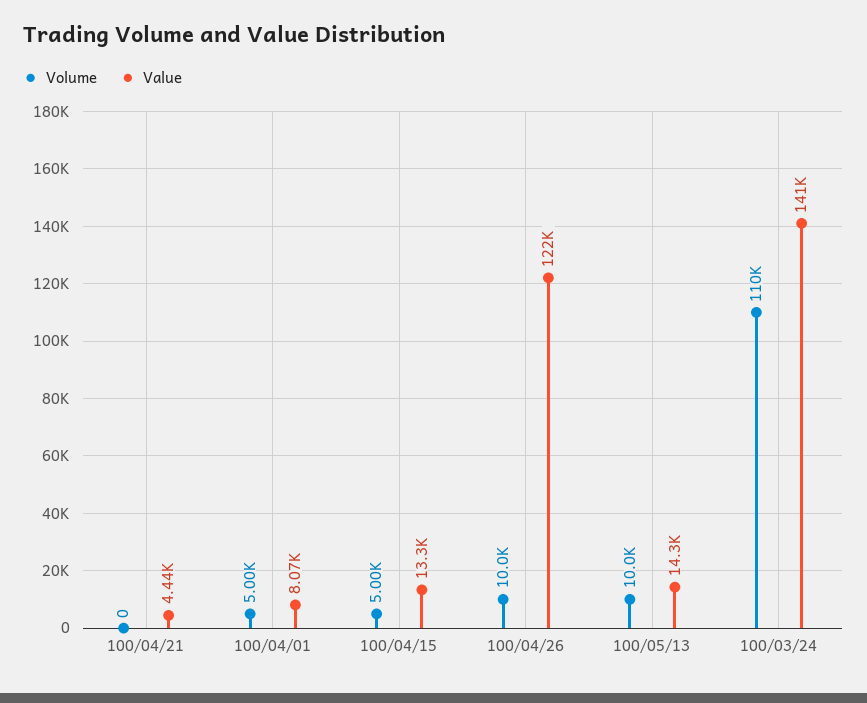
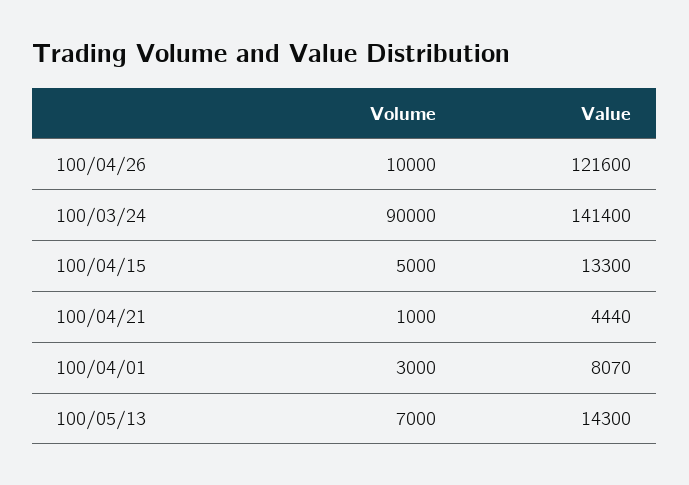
  {
    "Volume": {
-     "100/04/21": 0,
+     "100/04/21": 1000,
-     "100/04/01": 5000,
+     "100/04/01": 3000,
      "100/04/15": 5000,
      "100/04/26": 10000,
-     "100/05/13": 10000,
+     "100/05/13": 7000,
-     "100/03/24": 110000
+     "100/03/24": 90000
    },
    "Value": {
      "100/04/21": 4440,
      "100/04/01": 8070,
      "100/04/15": 13300,
      "100/04/26": 121600,
      "100/05/13": 14300,
      "100/03/24": 141400
    }
  }

